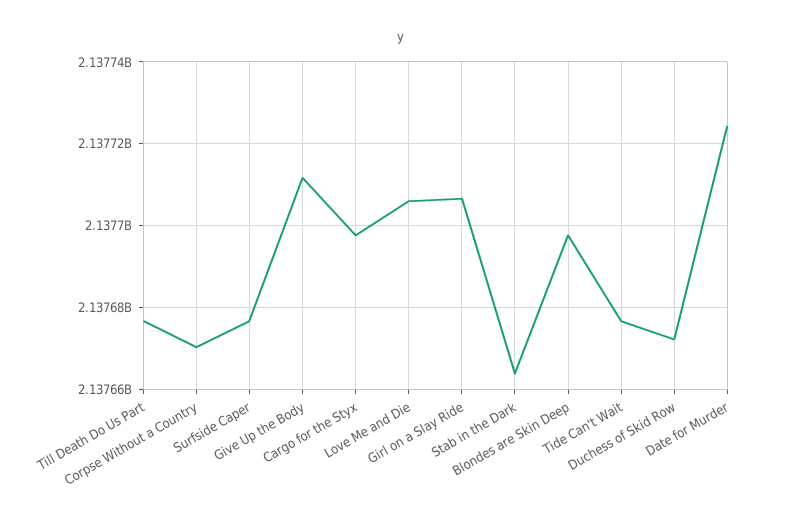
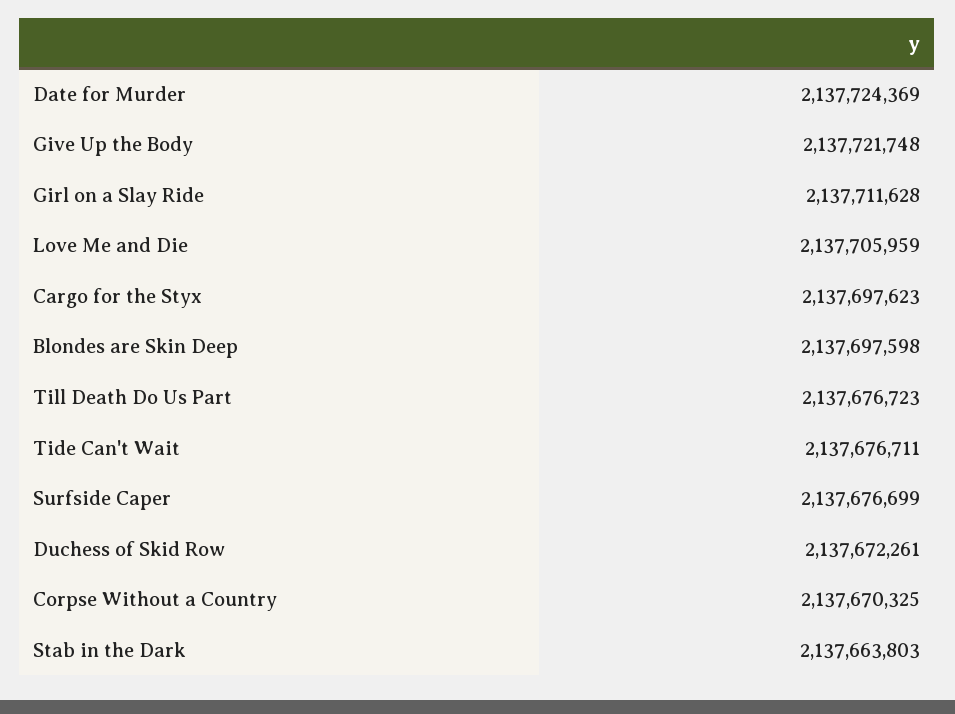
  {
    "Till Death Do Us Part": 2137676723,
    "Corpse Without a Country": 2137670325,
    "Surfside Caper": 2137676699,
-   "Give Up the Body": 2137712000,
+   "Give Up the Body": 2137721748,
    "Cargo for the Styx": 2137697623,
    "Love Me and Die": 2137705959,
-   "Girl on a Slay Ride": 2137706000,
+   "Girl on a Slay Ride": 2137711628,
    "Stab in the Dark": 2137663803,
    "Blondes are Skin Deep": 2137697598,
    "Tide Can't Wait": 2137676711,
    "Duchess of Skid Row": 2137672261,
    "Date for Murder": 2137724369
  }

